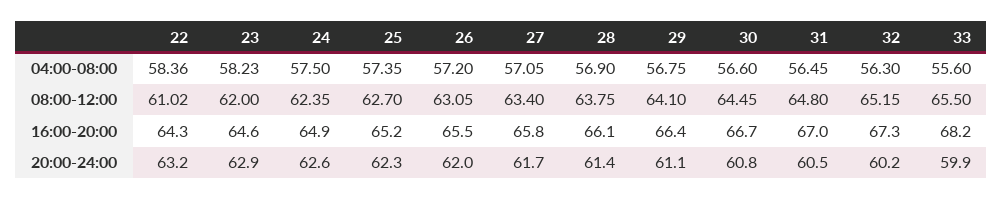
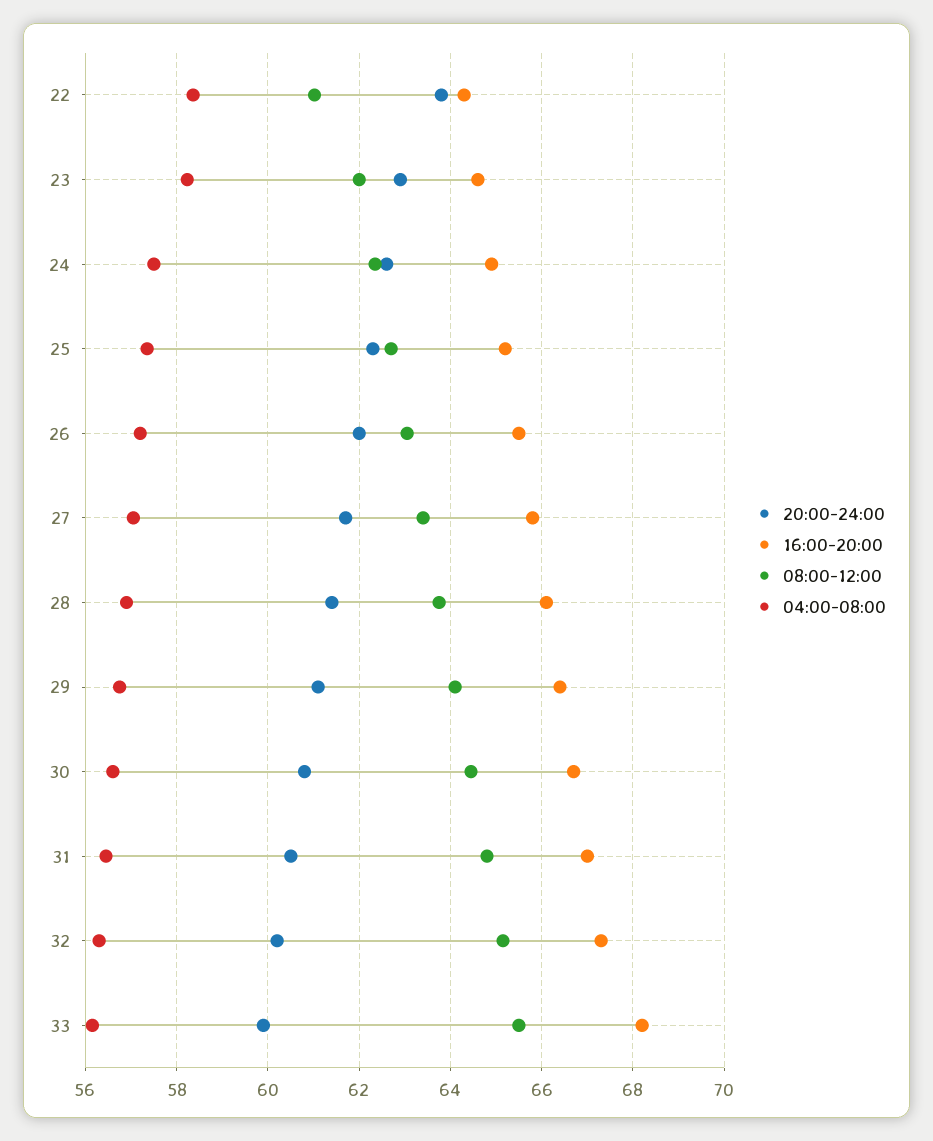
  {
    "04:00-08:00": {
      "22": 58.36,
      "23": 58.23,
      "24": 57.5,
      "25": 57.35,
      "26": 57.2,
      "27": 57.05,
      "28": 56.9,
      "29": 56.75,
      "30": 56.6,
      "31": 56.45,
      "32": 56.3,
-     "33": 55.6
+     "33": 56.2
    },
    "08:00-12:00": {
      "22": 61.02,
      "23": 62,
      "24": 62.35,
      "25": 62.7,
      "26": 63.05,
      "27": 63.4,
      "28": 63.75,
      "29": 64.1,
      "30": 64.45,
      "31": 64.8,
      "32": 65.15,
      "33": 65.5
    },
    "16:00-20:00": {
      "22": 64.3,
      "23": 64.6,
      "24": 64.9,
      "25": 65.2,
      "26": 65.5,
      "27": 65.8,
      "28": 66.1,
      "29": 66.4,
      "30": 66.7,
      "31": 67,
      "32": 67.3,
      "33": 68.2
    },
    "20:00-24:00": {
-     "22": 63.2,
+     "22": 63.8,
      "23": 62.9,
      "24": 62.6,
      "25": 62.3,
      "26": 62,
      "27": 61.7,
      "28": 61.4,
      "29": 61.1,
      "30": 60.8,
      "31": 60.5,
      "32": 60.2,
      "33": 59.9
    }
  }

